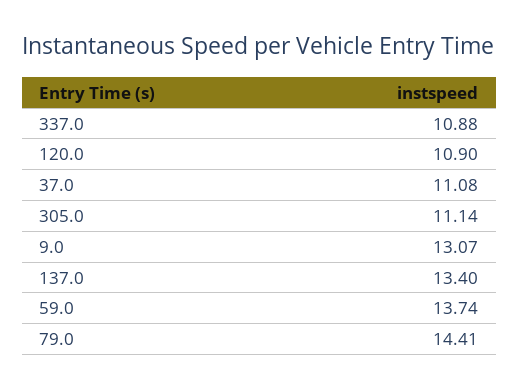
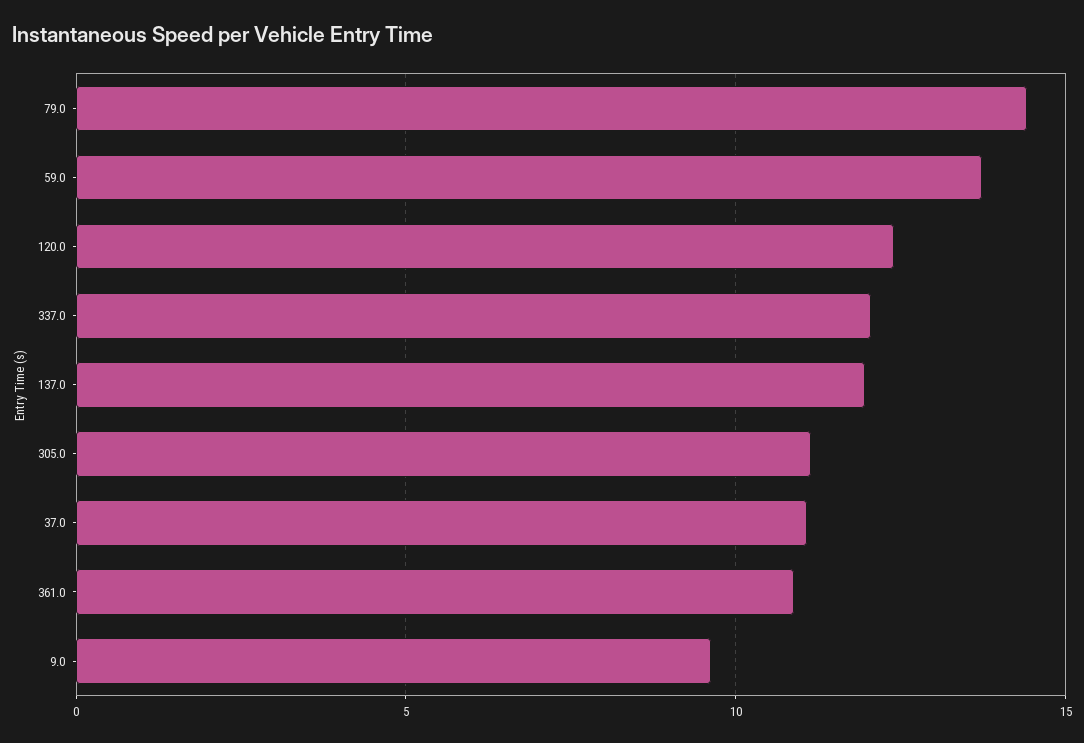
  {
-   "337.0": 10.88,
+   "337.0": 12,
-   "120.0": 10.9,
+   "120.0": 12.5,
    "37.0": 11.08,
    "305.0": 11.14,
-   "9.0": 13.07,
+   "9.0": 9.5,
-   "137.0": 13.4,
+   "137.0": 12,
    "59.0": 13.74,
-   "79.0": 14.41
+   "79.0": 14.41,
+   "361.0": 11
  }

